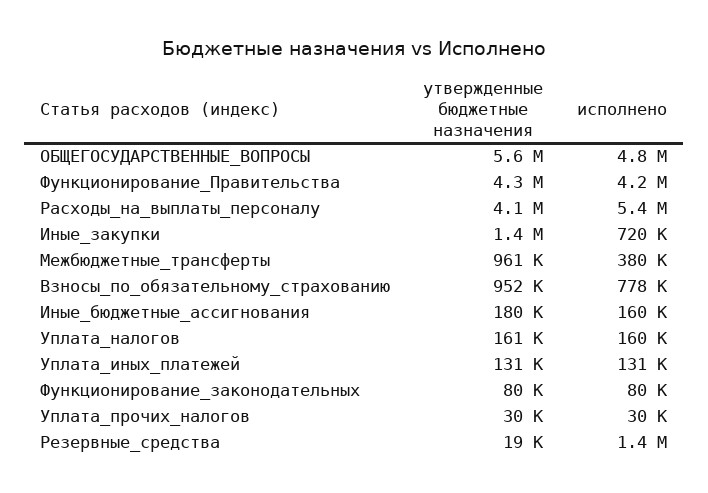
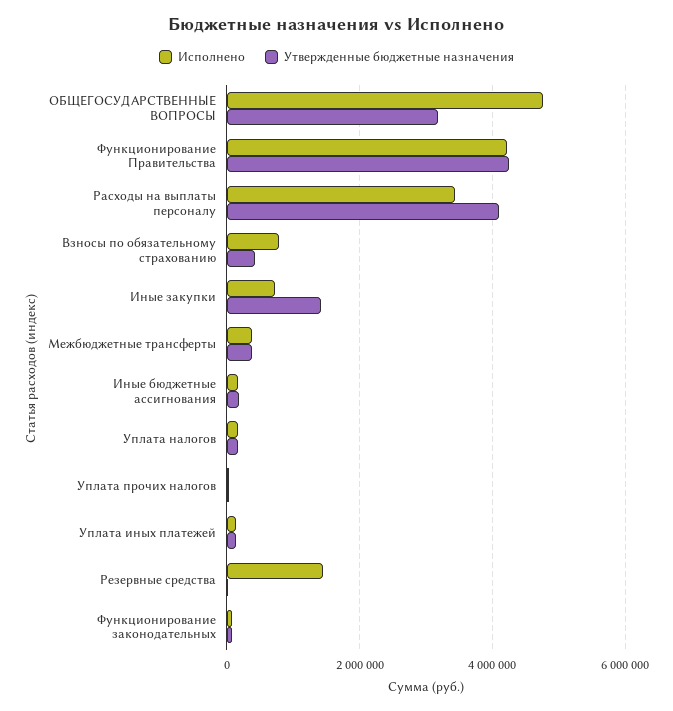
  {
    "утвержденные бюджетные назначения": {
-     "ОБЩЕГОСУДАРСТВЕННЫЕ_ВОПРОСЫ": 5600000,
+     "ОБЩЕГОСУДАРСТВЕННЫЕ_ВОПРОСЫ": 3200000,
      "Функционирование_Правительства": 4300000,
      "Расходы_на_выплаты_персоналу": 4100000,
      "Иные_закупки": 1400000,
-     "Межбюджетные_трансферты": 961000,
+     "Межбюджетные_трансферты": 400000,
-     "Взносы_по_обязательному_страхованию": 952000,
+     "Взносы_по_обязательному_страхованию": 400000,
      "Иные_бюджетные_ассигнования": 180000,
      "Уплата_налогов": 161000,
      "Уплата_иных_платежей": 131000,
      "Функционирование_законодательных": 80000,
      "Уплата_прочих_налогов": 30000,
      "Резервные_средства": 19000
    },
    "исполнено": {
      "ОБЩЕГОСУДАРСТВЕННЫЕ_ВОПРОСЫ": 4800000,
      "Функционирование_Правительства": 4200000,
-     "Расходы_на_выплаты_персоналу": 5400000,
+     "Расходы_на_выплаты_персоналу": 3400000,
      "Иные_закупки": 720000,
      "Межбюджетные_трансферты": 380000,
      "Взносы_по_обязательному_страхованию": 778000,
      "Иные_бюджетные_ассигнования": 160000,
      "Уплата_налогов": 160000,
      "Уплата_иных_платежей": 131000,
      "Функционирование_законодательных": 80000,
      "Уплата_прочих_налогов": 30000,
      "Резервные_средства": 1400000
    }
  }

